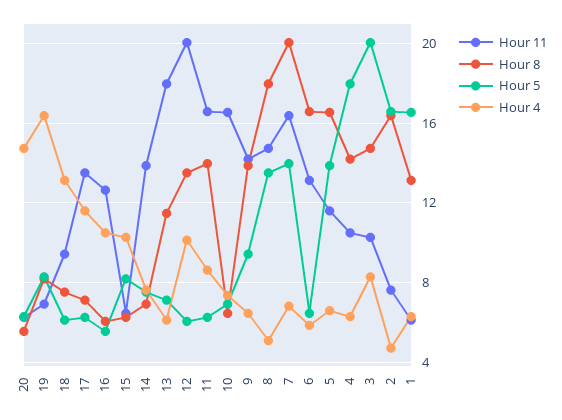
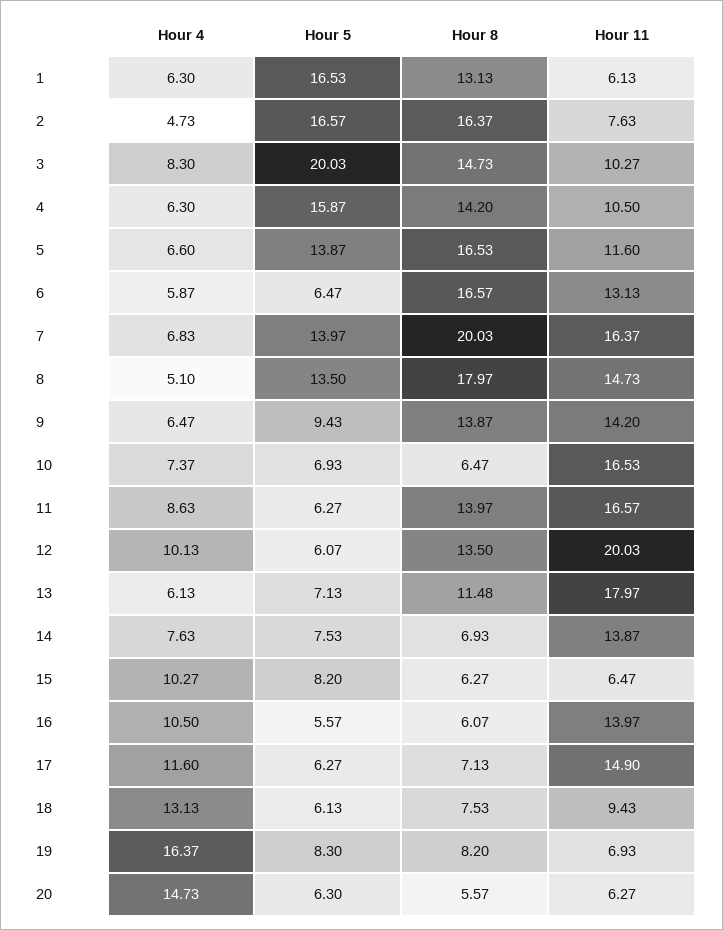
  {
    "Hour 11": {
      "20": 6.27,
      "19": 6.93,
      "18": 9.43,
-     "17": 13.5,
+     "17": 14.9,
-     "16": 12.5,
+     "16": 13.97,
      "15": 6.47,
      "14": 13.87,
      "13": 17.97,
      "12": 20.03,
      "11": 16.57,
      "10": 16.53,
      "9": 14.2,
      "8": 14.73,
      "7": 16.37,
      "6": 13.13,
      "5": 11.6,
      "4": 10.5,
      "3": 10.27,
      "2": 7.63,
      "1": 6.13
    },
    "Hour 8": {
      "20": 5.57,
      "19": 8.2,
      "18": 7.53,
      "17": 7.13,
      "16": 6.07,
      "15": 6.27,
      "14": 6.93,
      "13": 11.48,
      "12": 13.5,
      "11": 13.97,
      "10": 6.47,
      "9": 13.87,
      "8": 17.97,
      "7": 20.03,
      "6": 16.57,
      "5": 16.53,
      "4": 14.2,
      "3": 14.73,
      "2": 16.37,
      "1": 13.13
    },
    "Hour 5": {
      "20": 6.3,
      "19": 8.3,
      "18": 6.13,
      "17": 6.27,
      "16": 5.57,
      "15": 8.2,
      "14": 7.53,
      "13": 7.13,
      "12": 6.07,
      "11": 6.27,
      "10": 6.93,
      "9": 9.43,
      "8": 13.5,
      "7": 13.97,
      "6": 6.47,
      "5": 13.87,
-     "4": 18,
+     "4": 15.87,
      "3": 20.03,
      "2": 16.57,
      "1": 16.53
    },
    "Hour 4": {
      "20": 14.73,
      "19": 16.37,
      "18": 13.13,
      "17": 11.6,
      "16": 10.5,
      "15": 10.27,
      "14": 7.63,
      "13": 6.13,
      "12": 10.13,
      "11": 8.63,
      "10": 7.37,
      "9": 6.47,
      "8": 5.1,
      "7": 6.83,
      "6": 5.87,
      "5": 6.6,
      "4": 6.3,
      "3": 8.3,
      "2": 4.73,
      "1": 6.3
    }
  }

